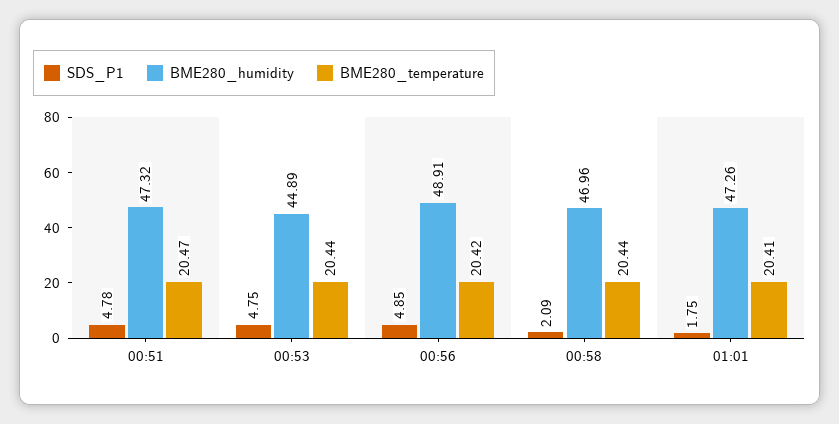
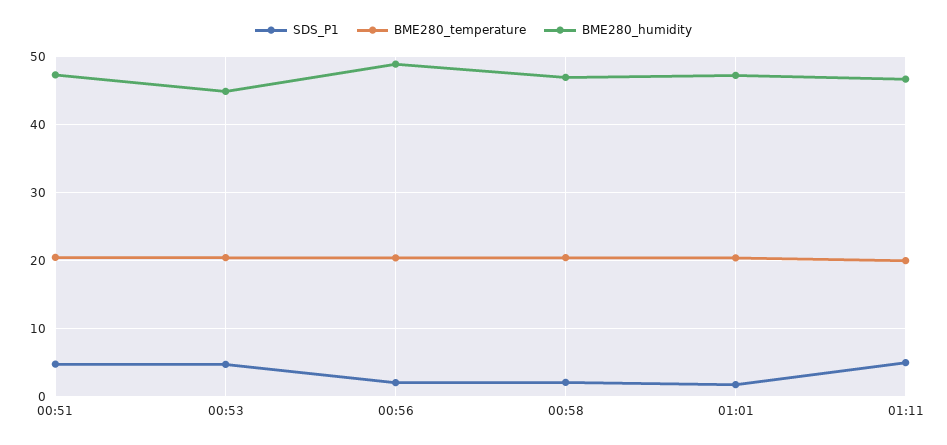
  {
    "SDS_P1": {
      "00:51": 4.78,
      "00:53": 4.75,
-     "00:56": 4.85,
+     "00:56": 2,
      "00:58": 2.09,
-     "01:01": 1.75
+     "01:01": 1.75,
+     "01:11": 5
    },
    "BME280_humidity": {
      "00:51": 47.32,
      "00:53": 44.89,
      "00:56": 48.91,
      "00:58": 46.96,
-     "01:01": 47.26
+     "01:01": 47.26,
+     "01:11": 47
    },
    "BME280_temperature": {
      "00:51": 20.47,
      "00:53": 20.44,
      "00:56": 20.42,
      "00:58": 20.44,
-     "01:01": 20.41
+     "01:01": 20.41,
+     "01:11": 20
    }
  }

